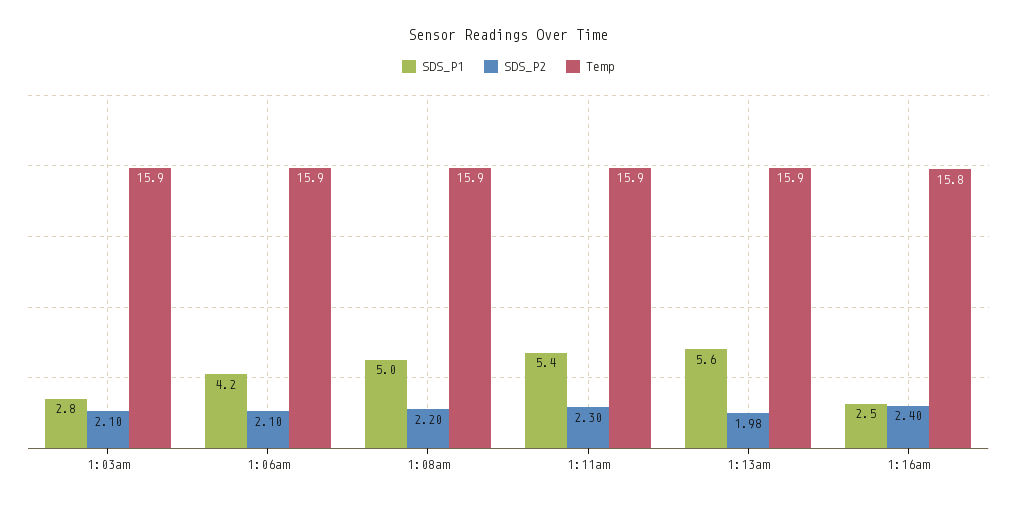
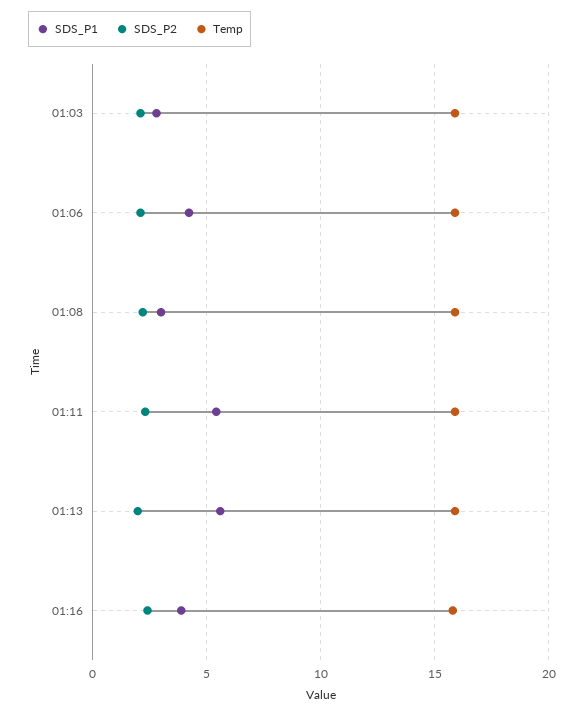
  {
    "SDS_P1": {
      "1:03am": 2.8,
      "1:06am": 4.2,
-     "1:08am": 5,
+     "1:08am": 3,
      "1:11am": 5.4,
      "1:13am": 5.6,
-     "1:16am": 2.5
+     "1:16am": 4
    },
    "SDS_P2": {
      "1:03am": 2.1,
      "1:06am": 2.1,
      "1:08am": 2.2,
      "1:11am": 2.3,
      "1:13am": 1.98,
      "1:16am": 2.4
    },
    "Temp": {
      "1:03am": 15.9,
      "1:06am": 15.9,
      "1:08am": 15.9,
      "1:11am": 15.9,
      "1:13am": 15.9,
      "1:16am": 15.8
    }
  }

